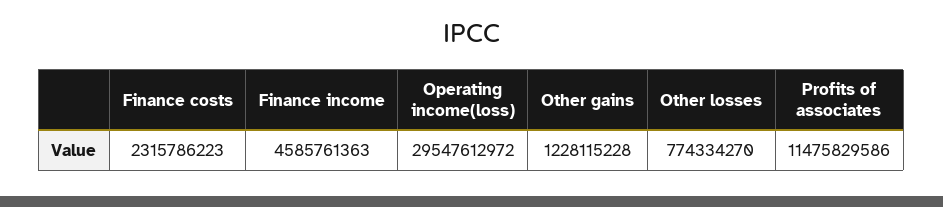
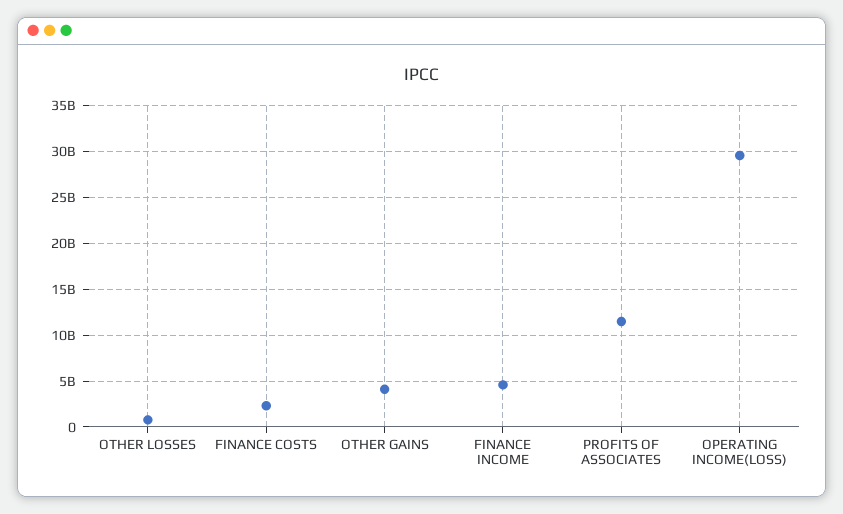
  {
    "Finance costs": 2315786223,
    "Finance income": 4585761363,
    "Operating income(loss)": 29547612972,
-   "Other gains": 1228115228,
+   "Other gains": 4000000000,
    "Other losses": 774334270,
    "Profits of associates": 11475829586
  }

